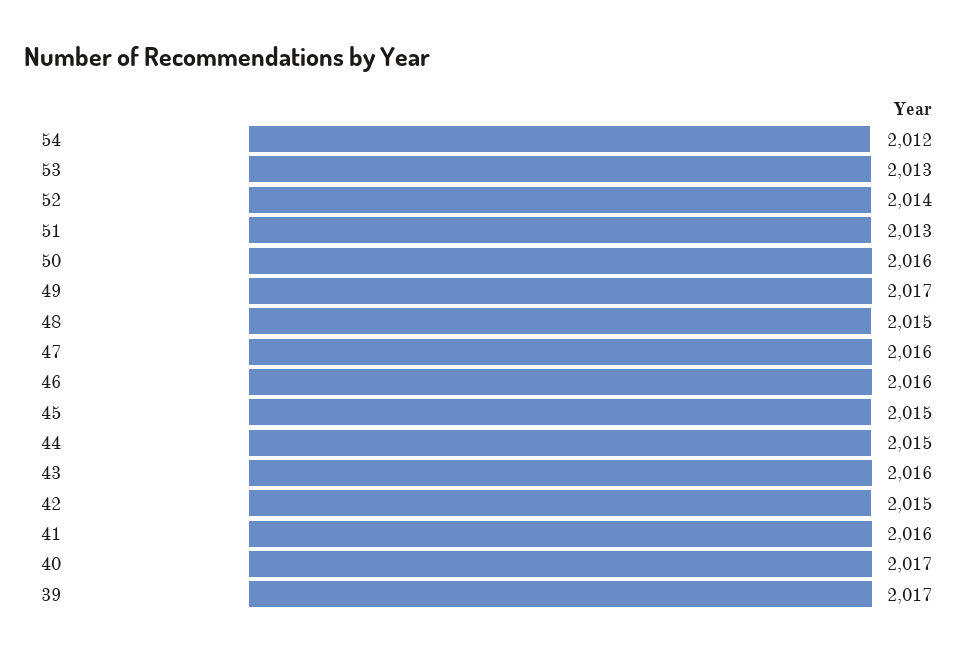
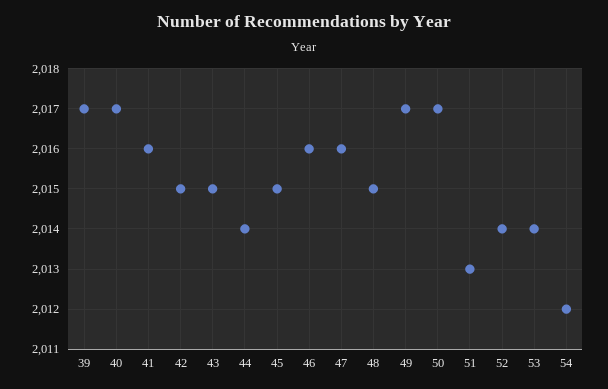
  {
    "54": 2012,
-   "53": 2013,
+   "53": 2014,
    "52": 2014,
    "51": 2013,
-   "50": 2016,
+   "50": 2017,
    "49": 2017,
    "48": 2015,
    "47": 2016,
    "46": 2016,
    "45": 2015,
-   "44": 2015,
+   "44": 2014,
-   "43": 2016,
+   "43": 2015,
    "42": 2015,
    "41": 2016,
    "40": 2017,
    "39": 2017
  }

